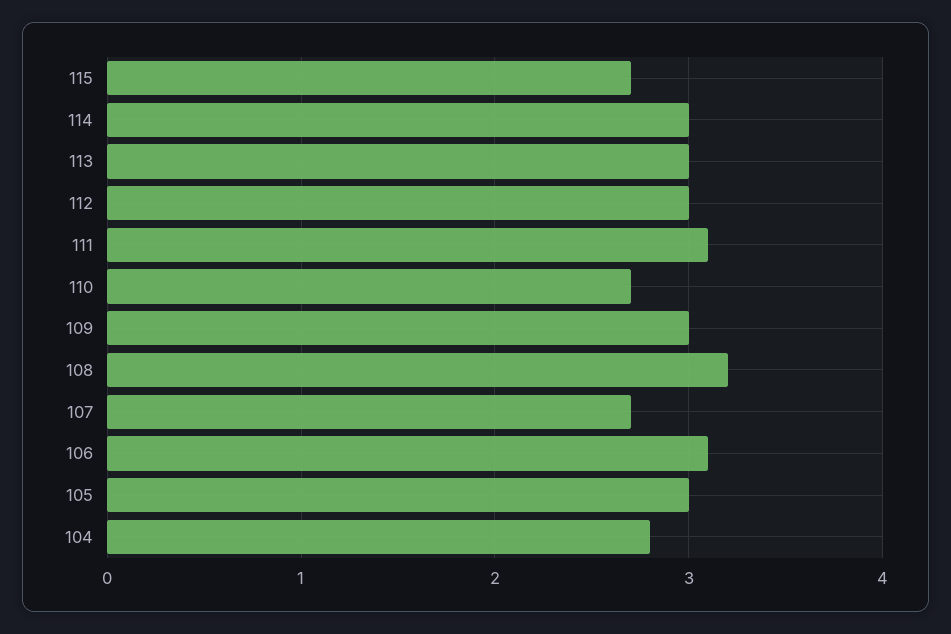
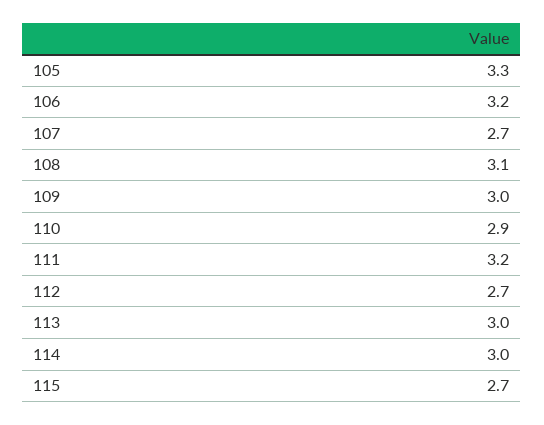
  {
    "115": 2.7,
    "114": 3,
    "113": 3,
-   "112": 3,
+   "112": 2.7,
-   "111": 3.1,
+   "111": 3.2,
-   "110": 2.7,
+   "110": 2.9,
    "109": 3,
-   "108": 3.2,
+   "108": 3.1,
    "107": 2.7,
-   "106": 3.1,
+   "106": 3.2,
-   "105": 3,
+   "105": 3.3
-   "104": 2.8
  }

